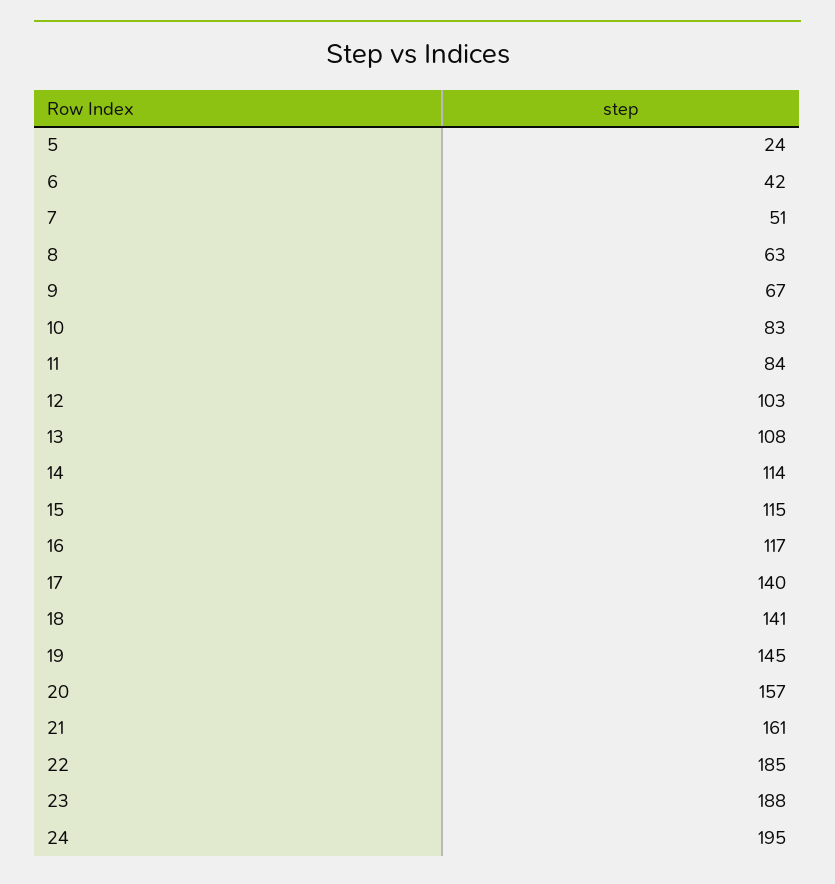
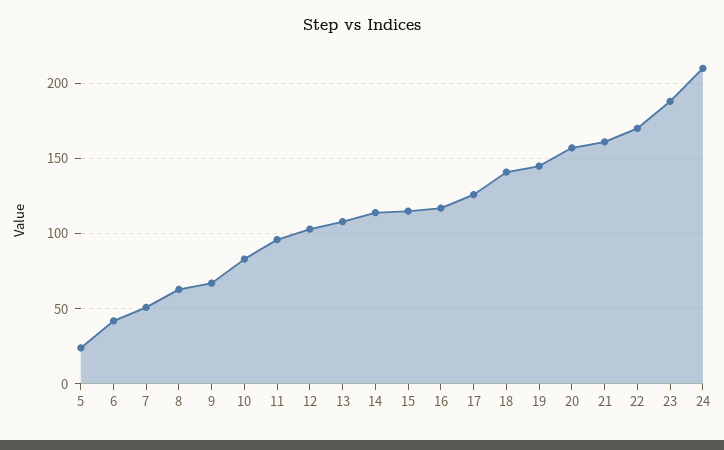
  {
    "5": 24,
    "6": 42,
    "7": 51,
    "8": 63,
    "9": 67,
    "10": 83,
-   "11": 84,
+   "11": 95,
    "12": 103,
    "13": 108,
    "14": 114,
    "15": 115,
    "16": 117,
-   "17": 140,
+   "17": 125,
    "18": 141,
    "19": 145,
    "20": 157,
    "21": 161,
-   "22": 185,
+   "22": 170,
    "23": 188,
-   "24": 195
+   "24": 210
  }

